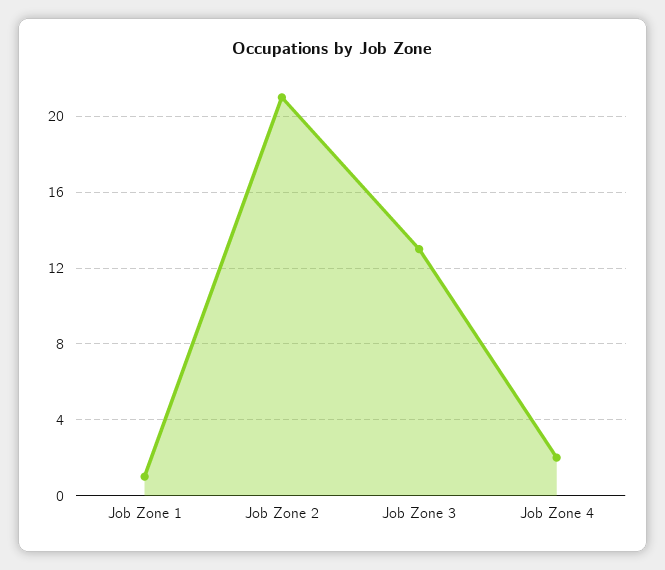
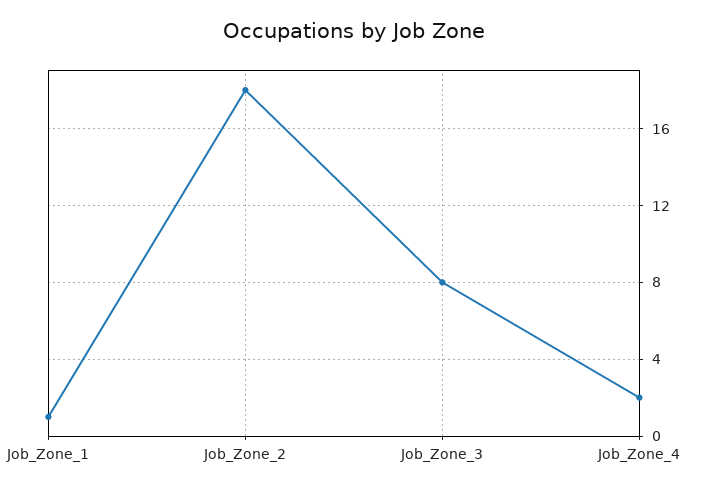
  {
    "Job Zone 1": 1,
-   "Job Zone 2": 21,
+   "Job Zone 2": 18,
-   "Job Zone 3": 13,
+   "Job Zone 3": 8,
    "Job Zone 4": 2
  }

